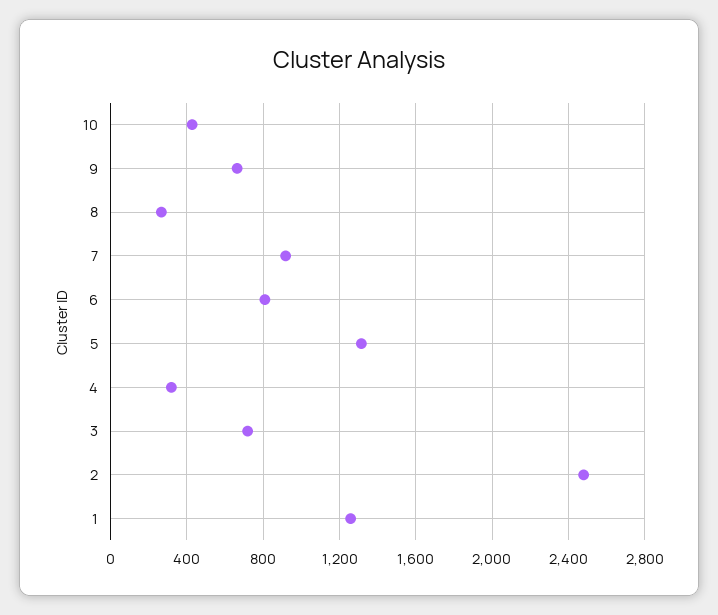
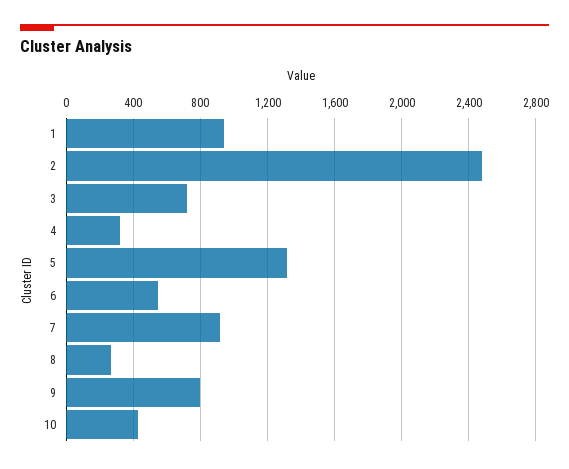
  {
    "10": 450,
-   "9": 650,
+   "9": 800,
    "8": 250,
    "7": 900,
-   "6": 800,
+   "6": 550,
    "5": 1300,
    "4": 300,
    "3": 700,
    "2": 2500,
-   "1": 1250
+   "1": 950
  }

